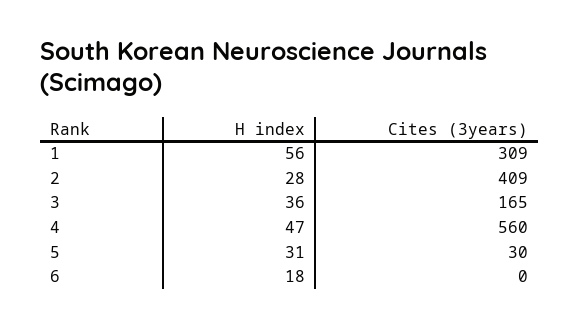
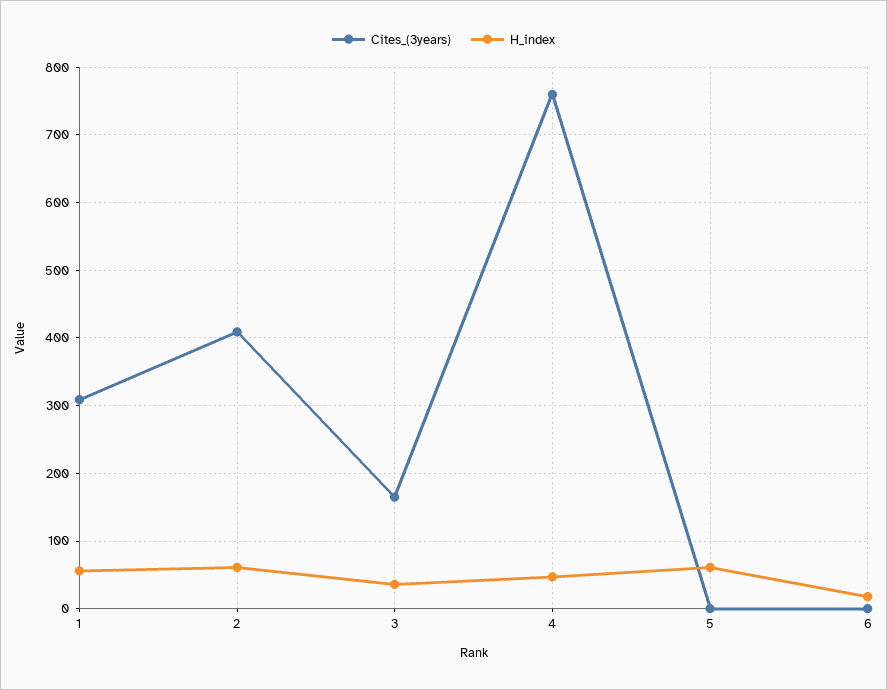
  {
    "H index": {
      "1": 56,
-     "2": 28,
+     "2": 60,
      "3": 36,
      "4": 47,
-     "5": 31,
+     "5": 60,
      "6": 18
    },
    "Cites (3years)": {
      "1": 309,
      "2": 409,
      "3": 165,
-     "4": 560,
+     "4": 760,
-     "5": 30,
+     "5": 0,
      "6": 0
    }
  }

